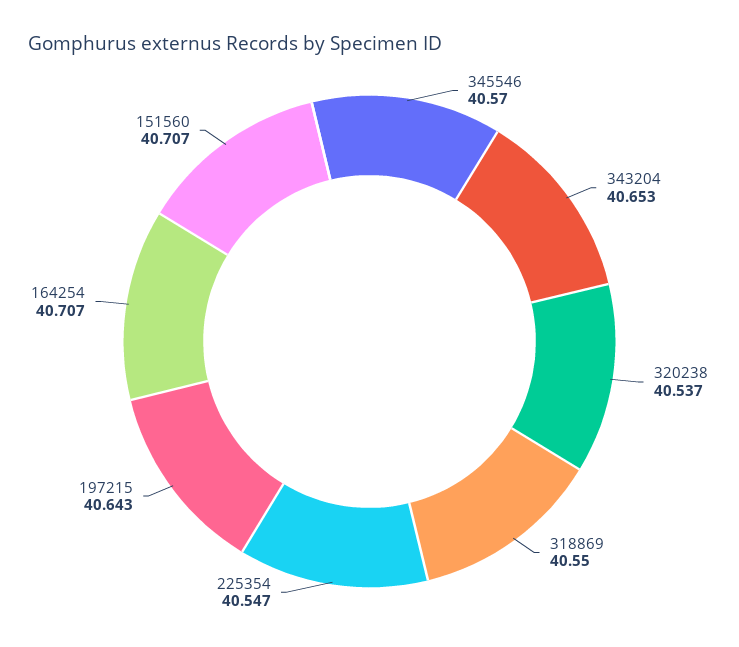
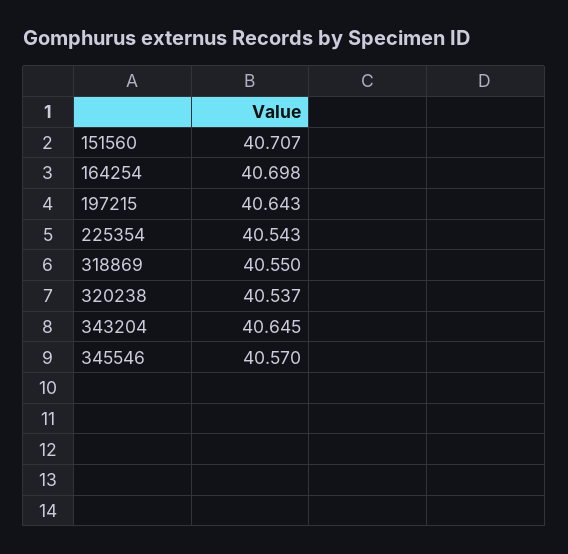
  {
    "345546": 40.57,
-   "343204": 40.653,
+   "343204": 40.645,
    "320238": 40.537,
    "318869": 40.55,
-   "225354": 40.547,
+   "225354": 40.543,
    "197215": 40.643,
-   "164254": 40.707,
+   "164254": 40.698,
    "151560": 40.707
  }

